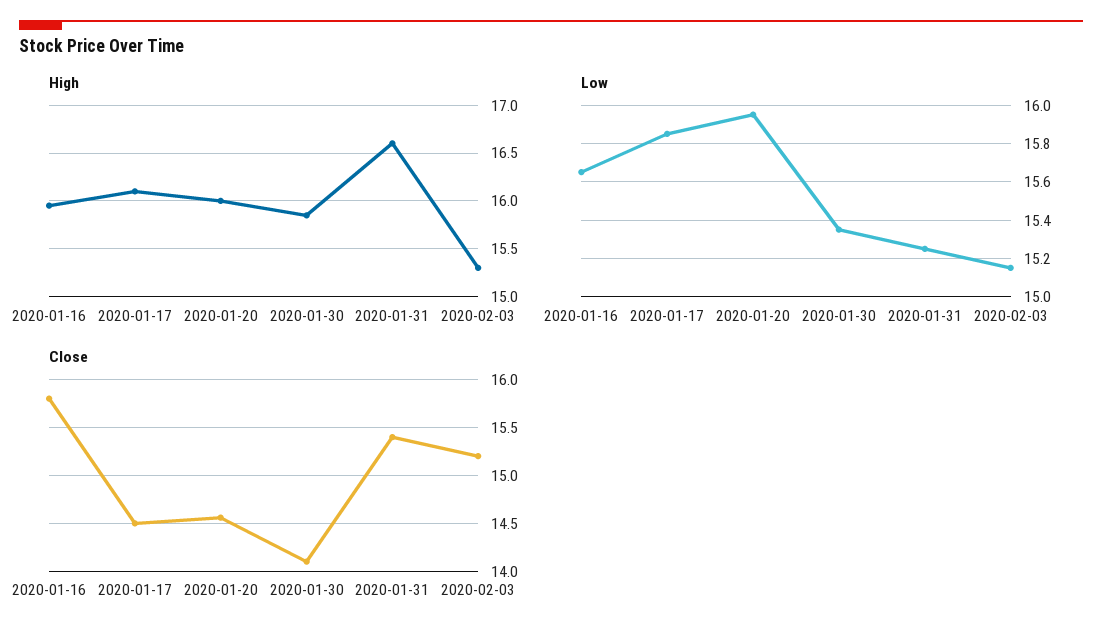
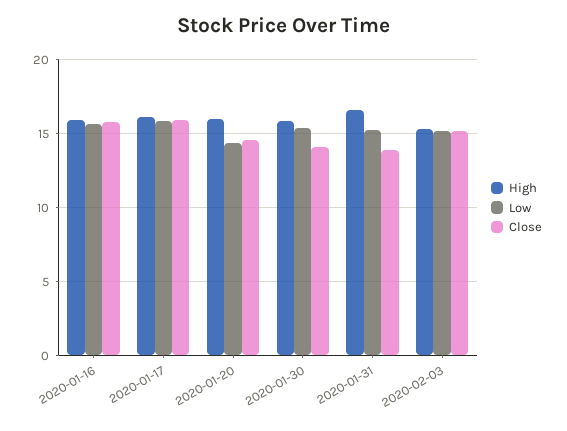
  {
    "High": {
      "2020-01-16": 16,
      "2020-01-17": 16.1,
      "2020-01-20": 16,
      "2020-01-30": 15.9,
      "2020-01-31": 16.6,
      "2020-02-03": 15.3
    },
    "Low": {
      "2020-01-16": 15.65,
      "2020-01-17": 15.85,
-     "2020-01-20": 15.95,
+     "2020-01-20": 14.5,
      "2020-01-30": 15.35,
      "2020-01-31": 15.25,
      "2020-02-03": 15.15
    },
    "Close": {
      "2020-01-16": 15.8,
-     "2020-01-17": 14.5,
+     "2020-01-17": 16,
      "2020-01-20": 14.6,
      "2020-01-30": 14.1,
-     "2020-01-31": 15.4,
+     "2020-01-31": 14,
      "2020-02-03": 15.2
    }
  }

